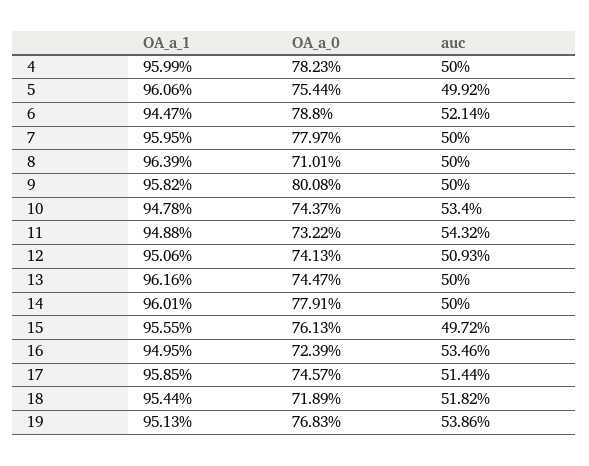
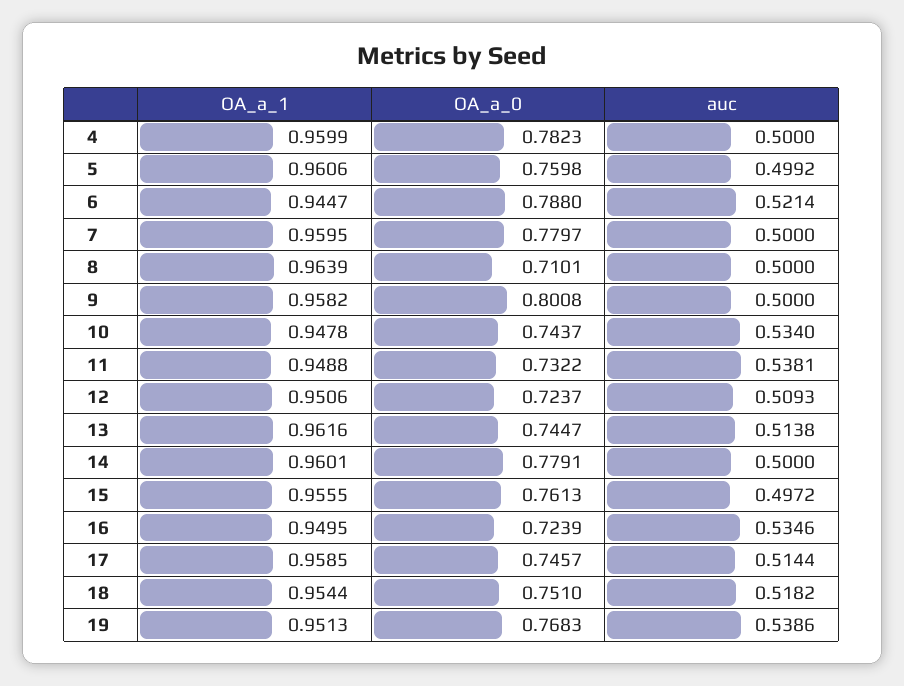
  {
    "OA_a_1": {
      "4": 0.9599,
      "5": 0.9606,
      "6": 0.9447,
      "7": 0.9595,
      "8": 0.9639,
      "9": 0.9582,
      "10": 0.9478,
      "11": 0.9488,
      "12": 0.9506,
      "13": 0.9616,
      "14": 0.9601,
      "15": 0.9555,
      "16": 0.9495,
      "17": 0.9585,
      "18": 0.9544,
      "19": 0.9513
    },
    "OA_a_0": {
      "4": 0.7823,
-     "5": 0.7544,
+     "5": 0.7598,
      "6": 0.788,
      "7": 0.7797,
      "8": 0.7101,
      "9": 0.8008,
      "10": 0.7437,
      "11": 0.7322,
-     "12": 0.7413,
+     "12": 0.7237,
      "13": 0.7447,
      "14": 0.7791,
      "15": 0.7613,
      "16": 0.7239,
      "17": 0.7457,
-     "18": 0.7189,
+     "18": 0.751,
      "19": 0.7683
    },
    "auc": {
      "4": 0.5,
      "5": 0.4992,
      "6": 0.5214,
      "7": 0.5,
      "8": 0.5,
      "9": 0.5,
      "10": 0.534,
-     "11": 0.5432,
+     "11": 0.5381,
      "12": 0.5093,
-     "13": 0.5,
+     "13": 0.5138,
      "14": 0.5,
      "15": 0.4972,
      "16": 0.5346,
      "17": 0.5144,
      "18": 0.5182,
      "19": 0.5386
    }
  }

